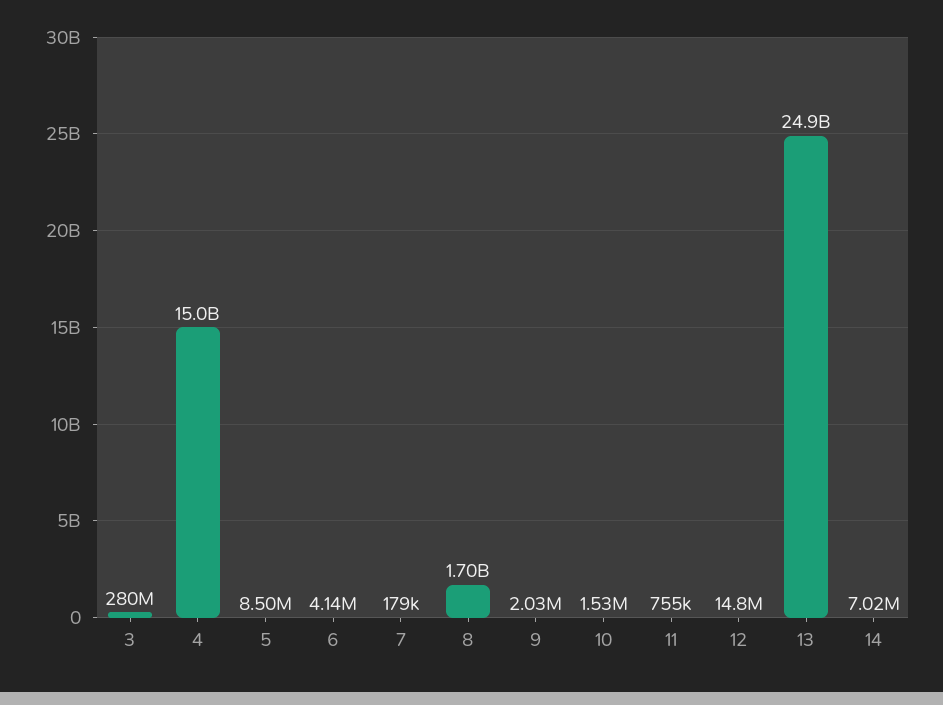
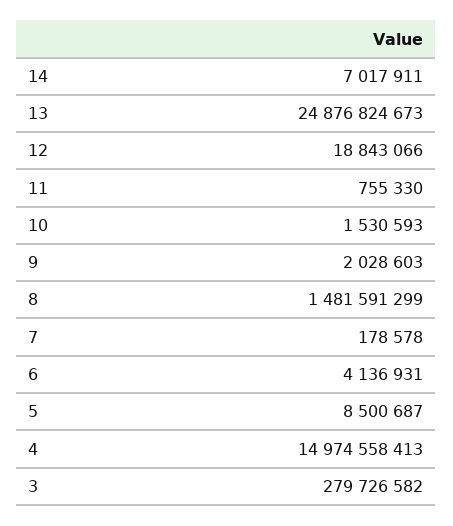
  {
    "3": 279726582,
    "4": 14974558413,
    "5": 8500687,
    "6": 4136931,
    "7": 178578,
-   "8": 1700000000,
+   "8": 1481591299,
    "9": 2028603,
    "10": 1530593,
    "11": 755330,
-   "12": 14800000,
+   "12": 18843066,
    "13": 24876824673,
    "14": 7017911
  }

